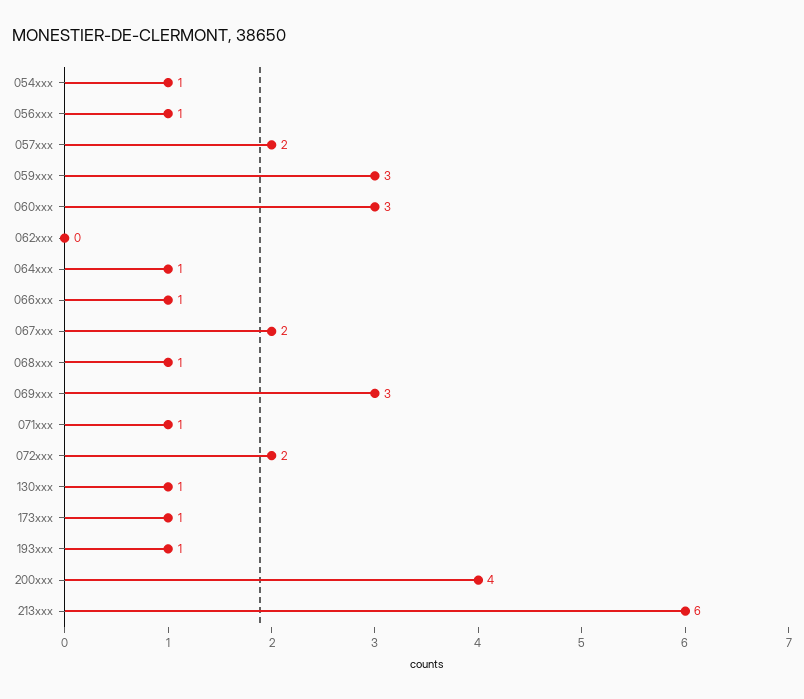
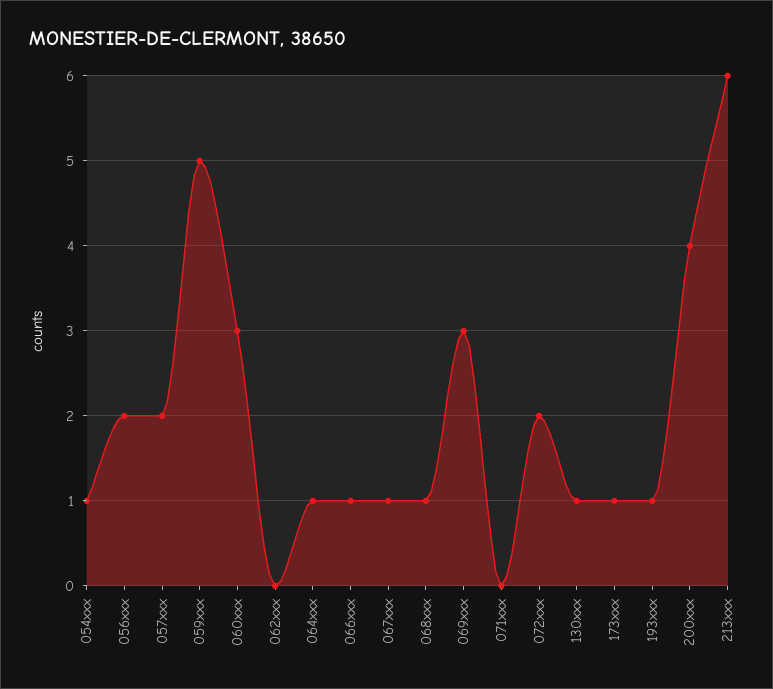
  {
    "054xxx": 1,
-   "056xxx": 1,
+   "056xxx": 2,
    "057xxx": 2,
-   "059xxx": 3,
+   "059xxx": 5,
    "060xxx": 3,
    "062xxx": 0,
    "064xxx": 1,
    "066xxx": 1,
-   "067xxx": 2,
+   "067xxx": 1,
    "068xxx": 1,
    "069xxx": 3,
-   "071xxx": 1,
+   "071xxx": 0,
    "072xxx": 2,
    "130xxx": 1,
    "173xxx": 1,
    "193xxx": 1,
    "200xxx": 4,
    "213xxx": 6
  }

